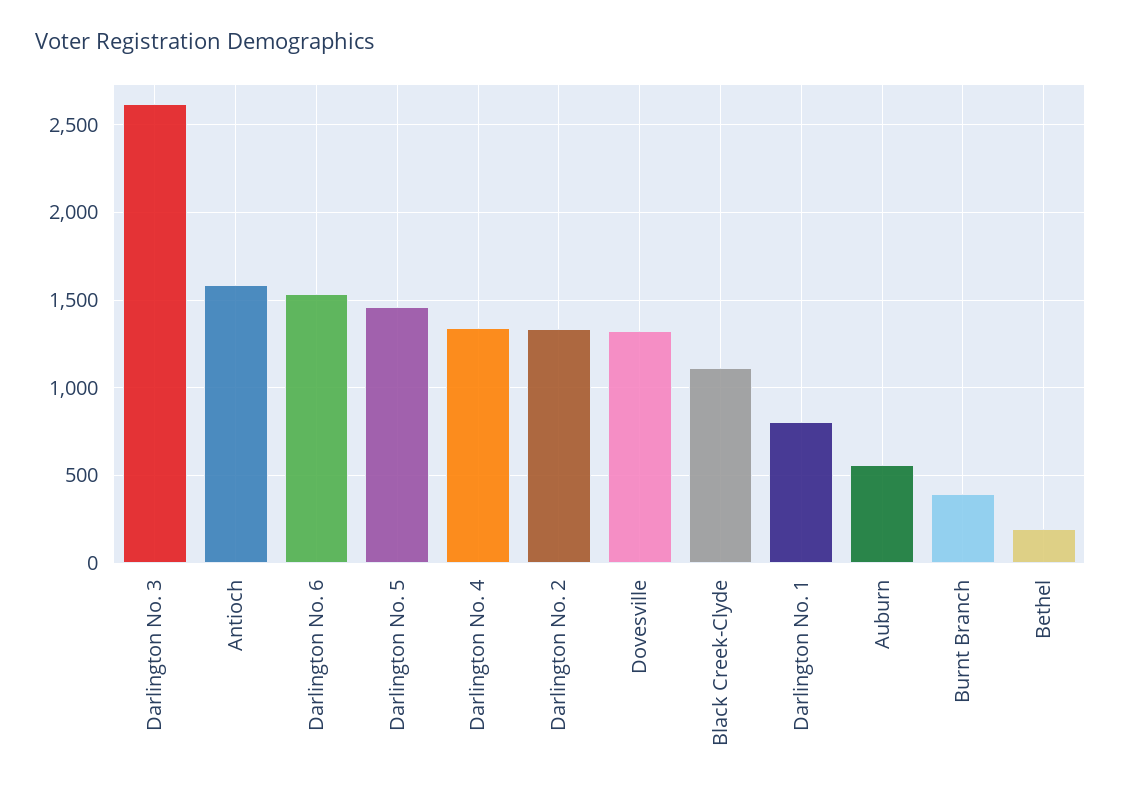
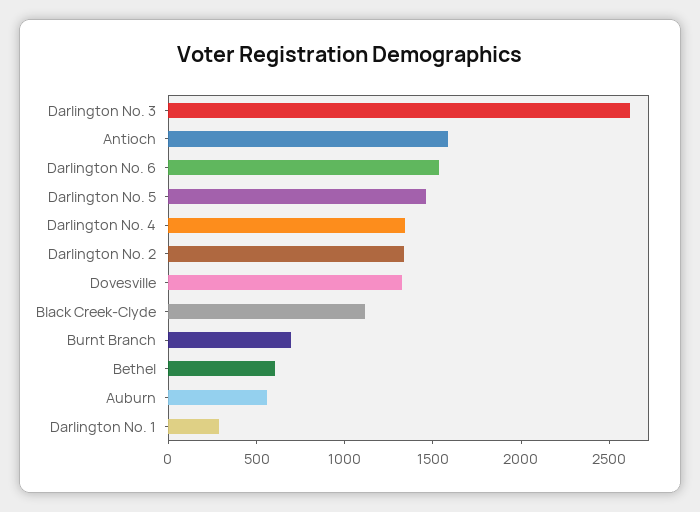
  {
    "Darlington No. 3": 2600,
    "Antioch": 1600,
    "Darlington No. 6": 1550,
    "Darlington No. 5": 1450,
    "Darlington No. 4": 1350,
    "Darlington No. 2": 1350,
    "Dovesville": 1300,
    "Black Creek-Clyde": 1100,
-   "Darlington No. 1": 800,
+   "Darlington No. 1": 300,
    "Auburn": 550,
-   "Burnt Branch": 400,
+   "Burnt Branch": 700,
-   "Bethel": 200
+   "Bethel": 600
  }

